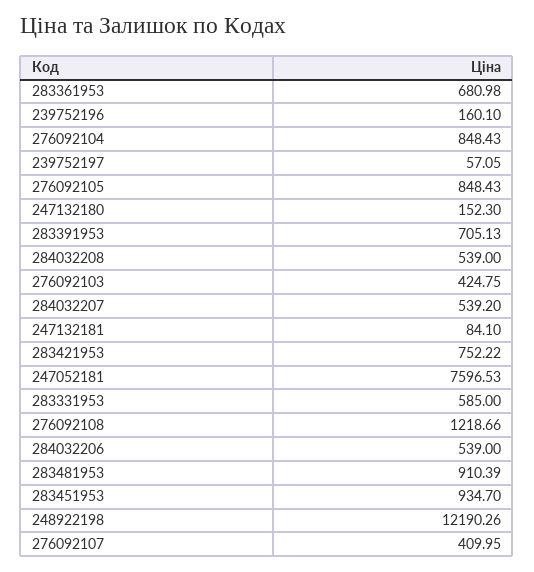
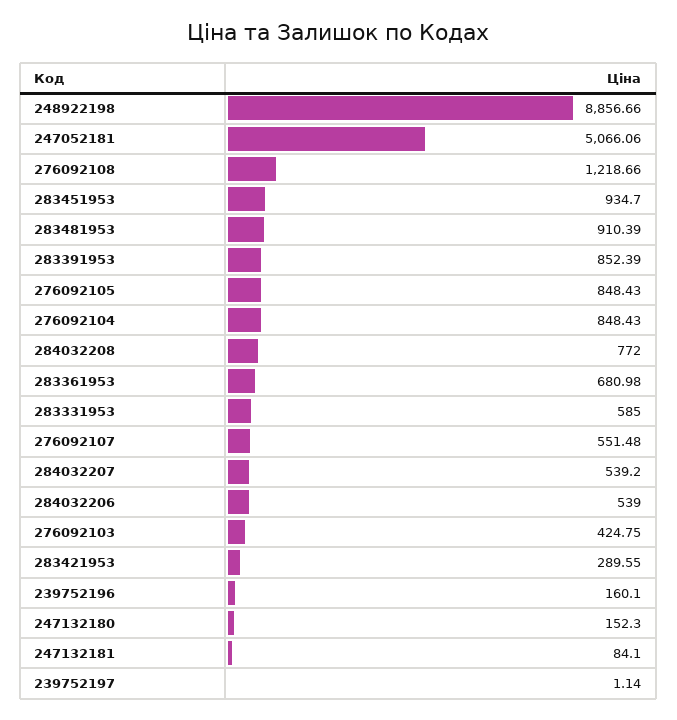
  {
    "283361953": 680.98,
    "239752196": 160.1,
    "276092104": 848.43,
-   "239752197": 57.05,
+   "239752197": 1.14,
    "276092105": 848.43,
    "247132180": 152.3,
-   "283391953": 705.13,
+   "283391953": 852.39,
-   "284032208": 539,
+   "284032208": 772,
    "276092103": 424.75,
    "284032207": 539.2,
    "247132181": 84.1,
-   "283421953": 752.22,
+   "283421953": 289.55,
-   "247052181": 7596.53,
+   "247052181": 5066.06,
    "283331953": 585,
    "276092108": 1218.66,
    "284032206": 539,
    "283481953": 910.39,
    "283451953": 934.7,
-   "248922198": 12190.26,
+   "248922198": 8856.66,
-   "276092107": 409.95
+   "276092107": 551.48
  }

